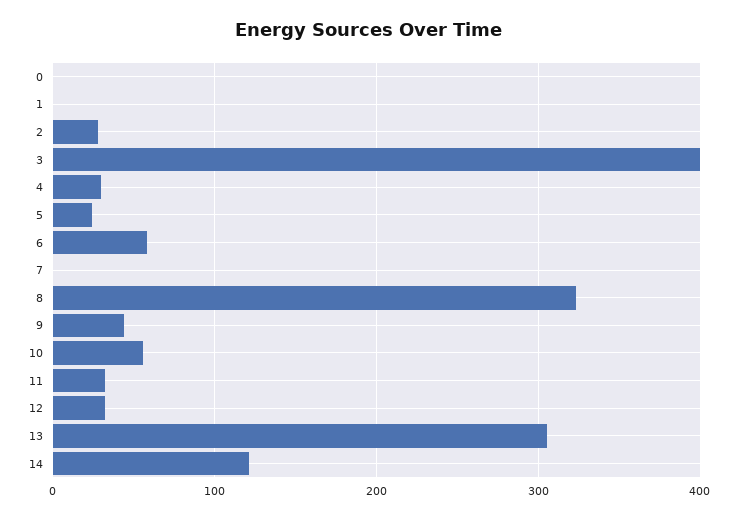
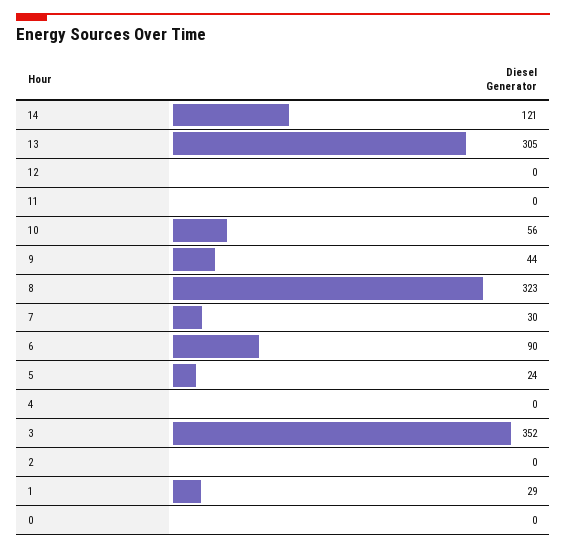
  {
    "0": 0,
-   "1": 0,
+   "1": 29,
-   "2": 30,
+   "2": 0,
-   "3": 400,
+   "3": 352,
-   "4": 30,
+   "4": 0,
    "5": 24,
-   "6": 60,
+   "6": 90,
-   "7": 0,
+   "7": 30,
    "8": 323,
    "9": 44,
    "10": 56,
-   "11": 30,
+   "11": 0,
-   "12": 30,
+   "12": 0,
    "13": 305,
    "14": 121
  }

